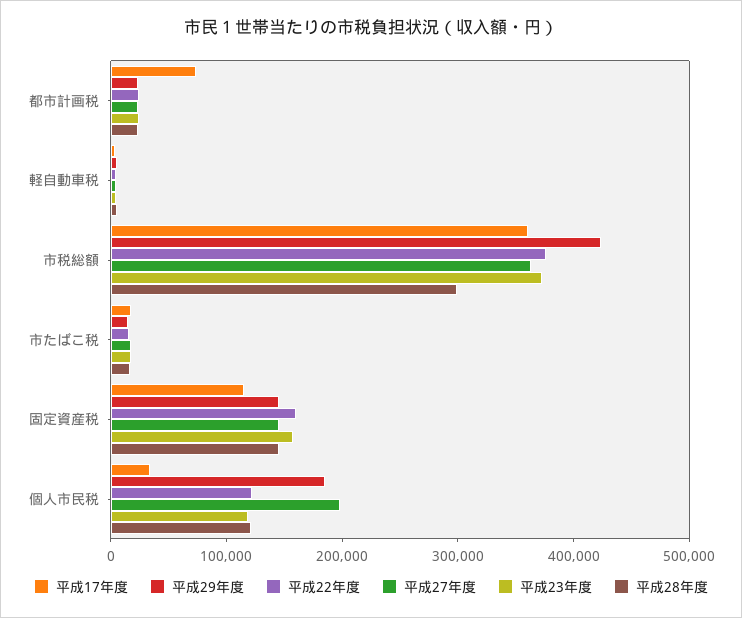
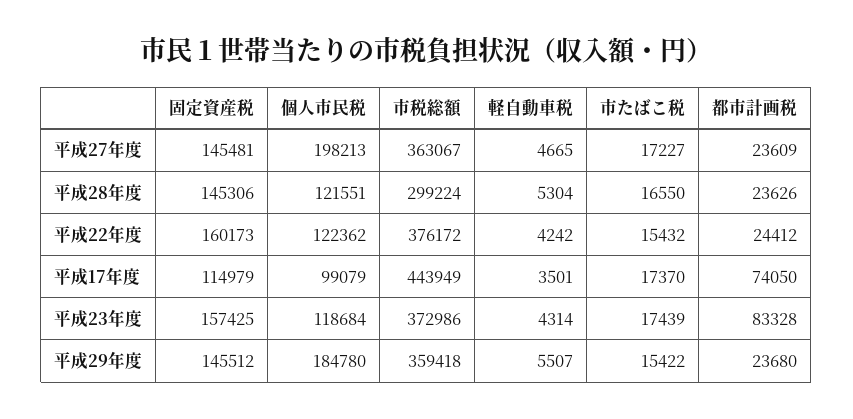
  {
    "平成17年度": {
      "都市計画税": 74050,
      "軽自動車税": 3501,
-     "市税総額": 360000,
+     "市税総額": 443949,
      "市たばこ税": 17370,
      "固定資産税": 114979,
-     "個人市民税": 40000
+     "個人市民税": 99079
    },
    "平成29年度": {
      "都市計画税": 23680,
      "軽自動車税": 5507,
-     "市税総額": 420000,
+     "市税総額": 359418,
      "市たばこ税": 15422,
      "固定資産税": 145512,
      "個人市民税": 184780
    },
    "平成22年度": {
      "都市計画税": 24412,
      "軽自動車税": 4242,
      "市税総額": 376172,
      "市たばこ税": 15432,
      "固定資産税": 160173,
      "個人市民税": 122362
    },
    "平成27年度": {
      "都市計画税": 23609,
      "軽自動車税": 4665,
      "市税総額": 363067,
      "市たばこ税": 17227,
      "固定資産税": 145481,
      "個人市民税": 198213
    },
    "平成23年度": {
-     "都市計画税": 20000,
+     "都市計画税": 83328,
      "軽自動車税": 4314,
      "市税総額": 372986,
      "市たばこ税": 17439,
      "固定資産税": 157425,
      "個人市民税": 118684
    },
    "平成28年度": {
      "都市計画税": 23626,
      "軽自動車税": 5304,
      "市税総額": 299224,
      "市たばこ税": 16550,
      "固定資産税": 145306,
      "個人市民税": 121551
    }
  }

